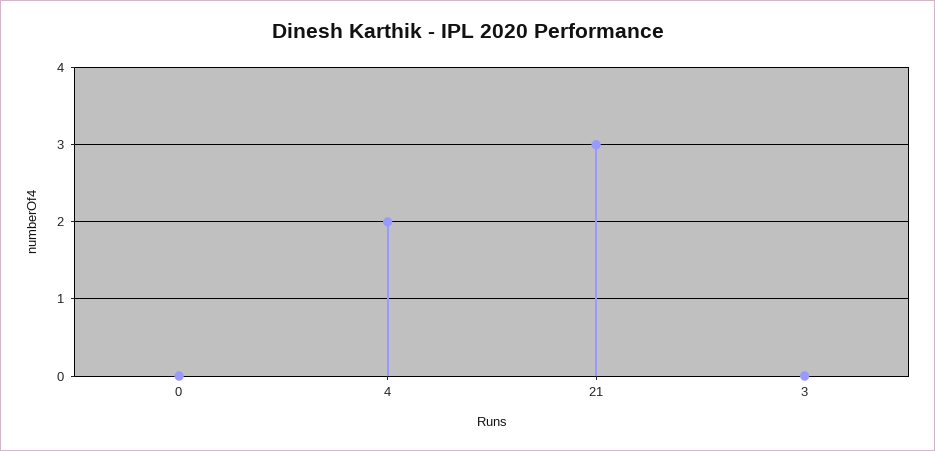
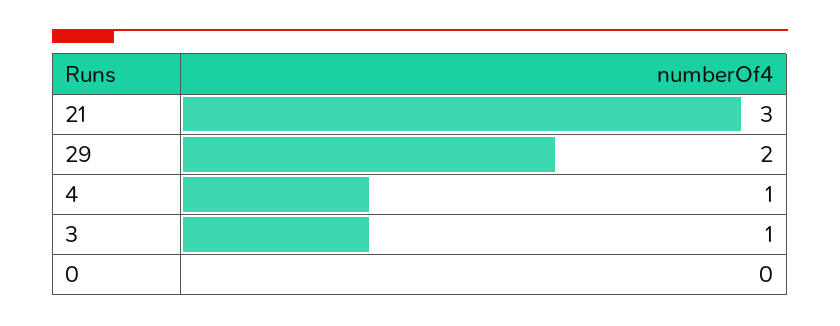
  {
    "0": 0,
-   "4": 2,
+   "4": 1,
    "21": 3,
-   "3": 0
+   "3": 1,
+   "29": 2
  }

